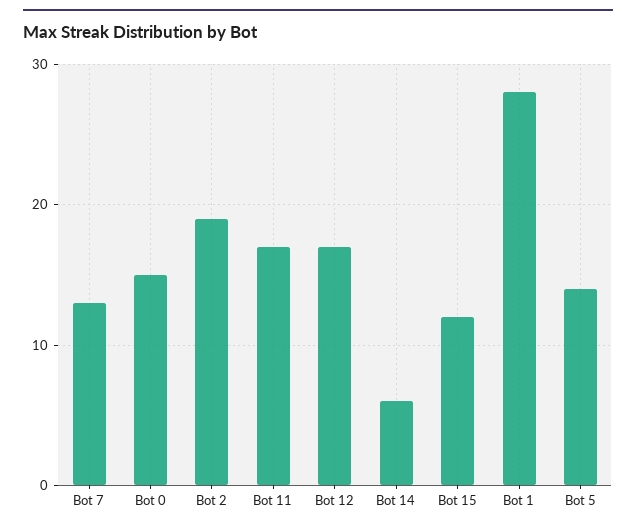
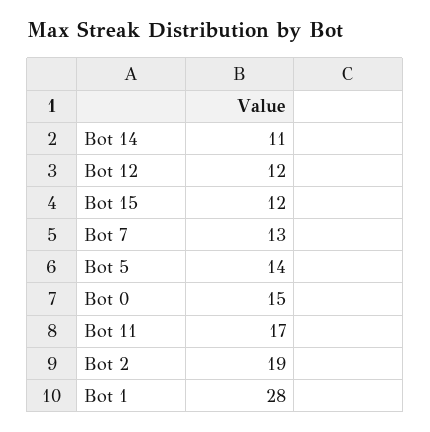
  {
    "Bot 7": 13,
    "Bot 0": 15,
    "Bot 2": 19,
    "Bot 11": 17,
-   "Bot 12": 17,
+   "Bot 12": 12,
-   "Bot 14": 6,
+   "Bot 14": 11,
    "Bot 15": 12,
    "Bot 1": 28,
    "Bot 5": 14
  }

